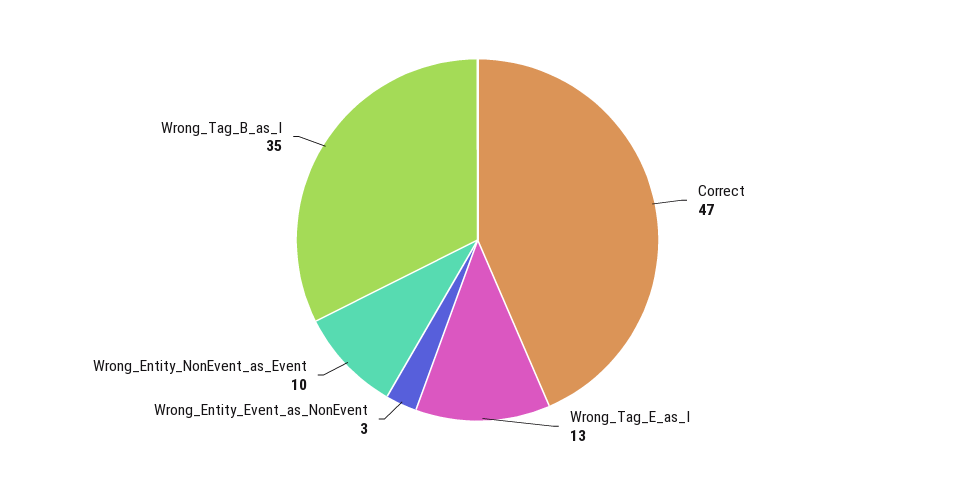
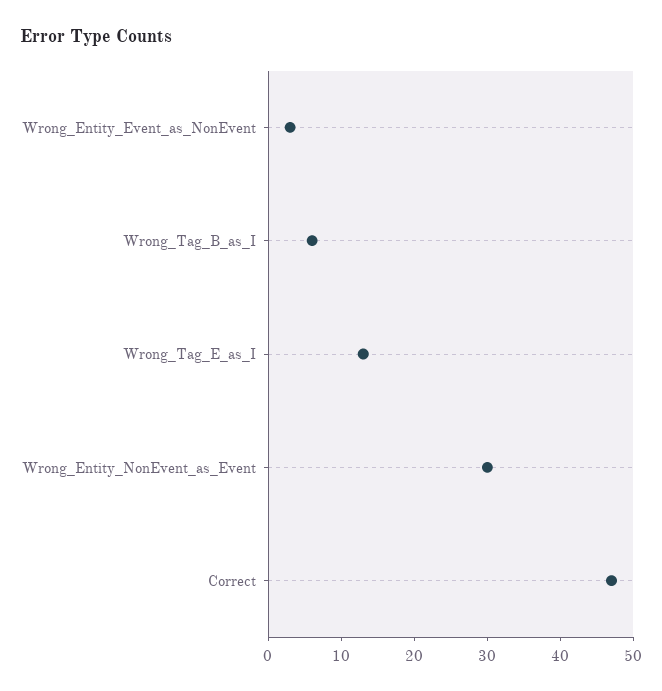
  {
    "Correct": 47,
    "Wrong_Tag_E_as_I": 13,
    "Wrong_Entity_Event_as_NonEvent": 3,
-   "Wrong_Entity_NonEvent_as_Event": 10,
+   "Wrong_Entity_NonEvent_as_Event": 30,
-   "Wrong_Tag_B_as_I": 35
+   "Wrong_Tag_B_as_I": 5
  }

